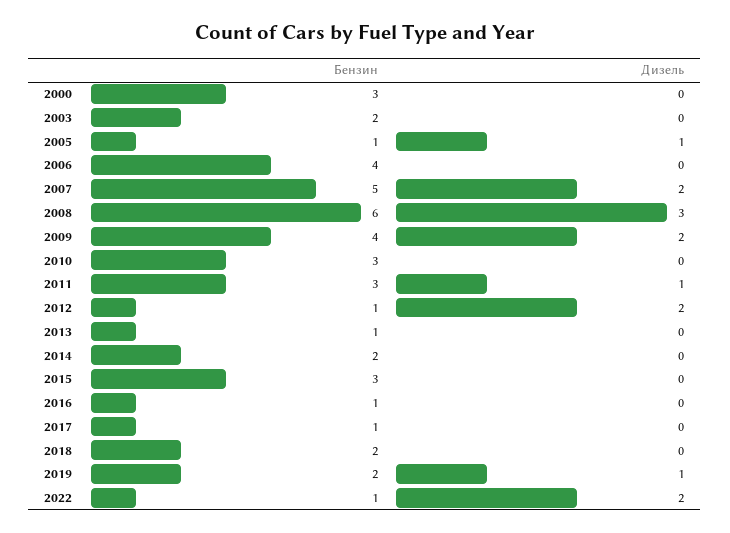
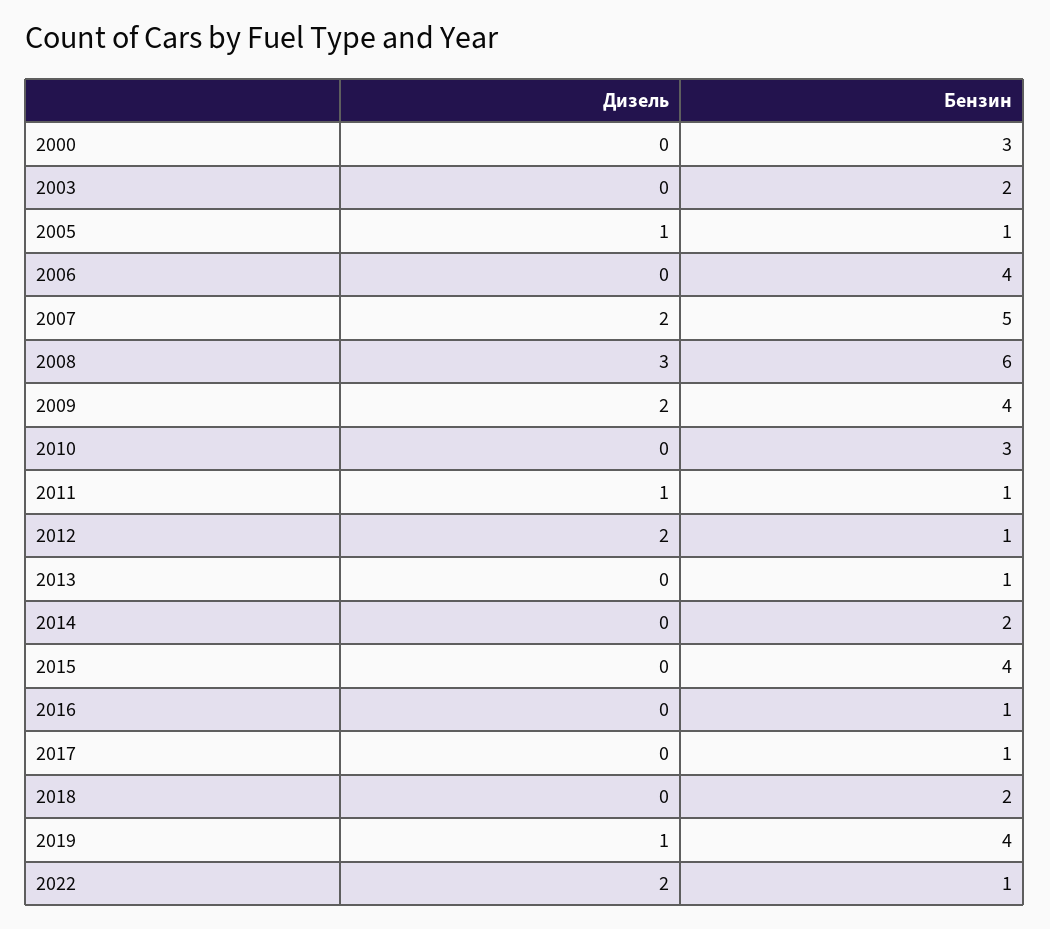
  {
    "Бензин": {
      "2000": 3,
      "2003": 2,
      "2005": 1,
      "2006": 4,
      "2007": 5,
      "2008": 6,
      "2009": 4,
      "2010": 3,
-     "2011": 3,
+     "2011": 1,
      "2012": 1,
      "2013": 1,
      "2014": 2,
-     "2015": 3,
+     "2015": 4,
      "2016": 1,
      "2017": 1,
      "2018": 2,
-     "2019": 2,
+     "2019": 4,
      "2022": 1
    },
    "Дизель": {
      "2000": 0,
      "2003": 0,
      "2005": 1,
      "2006": 0,
      "2007": 2,
      "2008": 3,
      "2009": 2,
      "2010": 0,
      "2011": 1,
      "2012": 2,
      "2013": 0,
      "2014": 0,
      "2015": 0,
      "2016": 0,
      "2017": 0,
      "2018": 0,
      "2019": 1,
      "2022": 2
    }
  }

